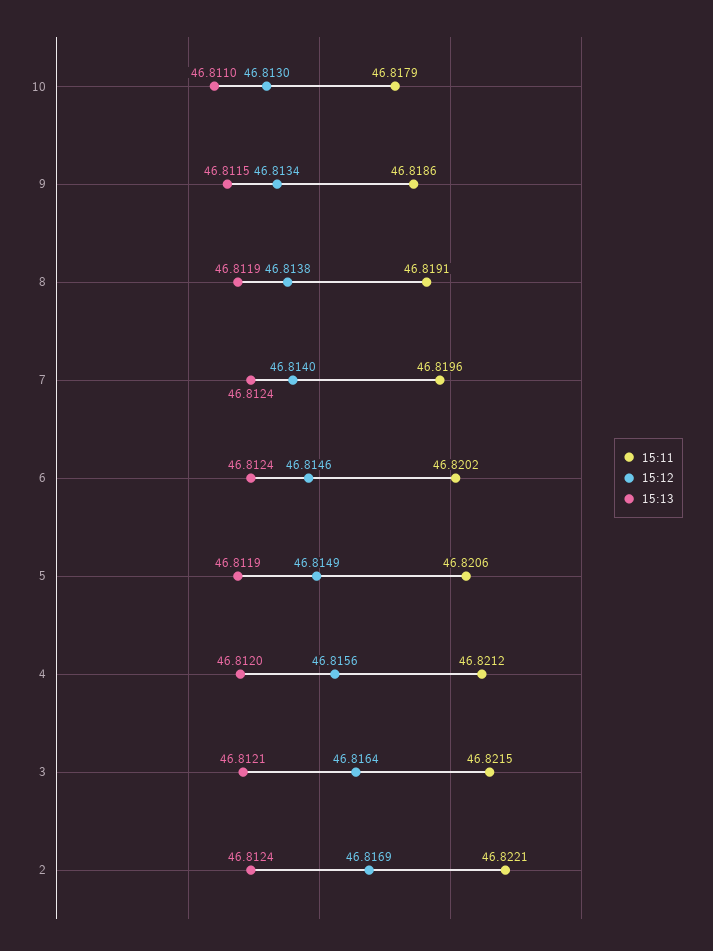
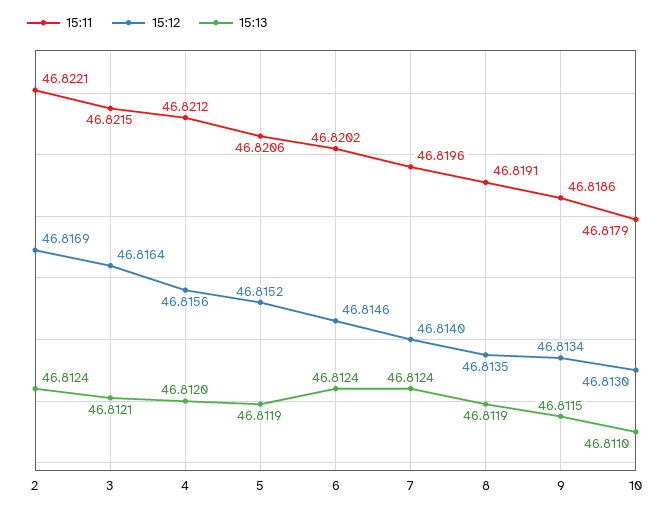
  {
    "15:11": {
      "10": 46.8179,
      "9": 46.8186,
      "8": 46.8191,
      "7": 46.8196,
      "6": 46.8202,
      "5": 46.8206,
      "4": 46.8212,
      "3": 46.8215,
      "2": 46.8221
    },
    "15:12": {
      "10": 46.813,
      "9": 46.8134,
-     "8": 46.8138,
+     "8": 46.8135,
      "7": 46.814,
      "6": 46.8146,
-     "5": 46.8149,
+     "5": 46.8152,
      "4": 46.8156,
      "3": 46.8164,
      "2": 46.8169
    },
    "15:13": {
      "10": 46.811,
      "9": 46.8115,
      "8": 46.8119,
      "7": 46.8124,
      "6": 46.8124,
      "5": 46.8119,
      "4": 46.812,
      "3": 46.8121,
      "2": 46.8124
    }
  }

